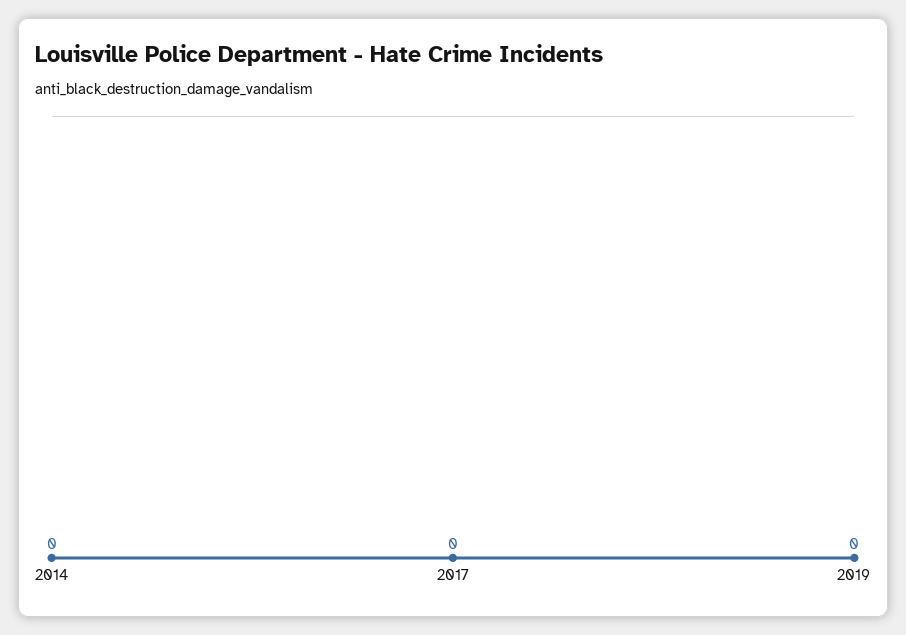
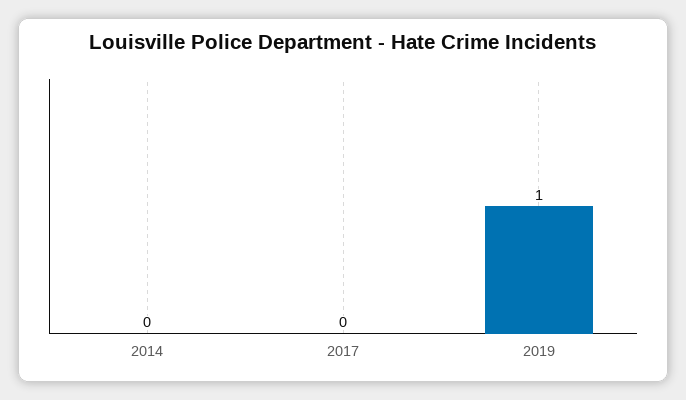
  {
    "2014": 0,
    "2017": 0,
-   "2019": 0
+   "2019": 1
  }

